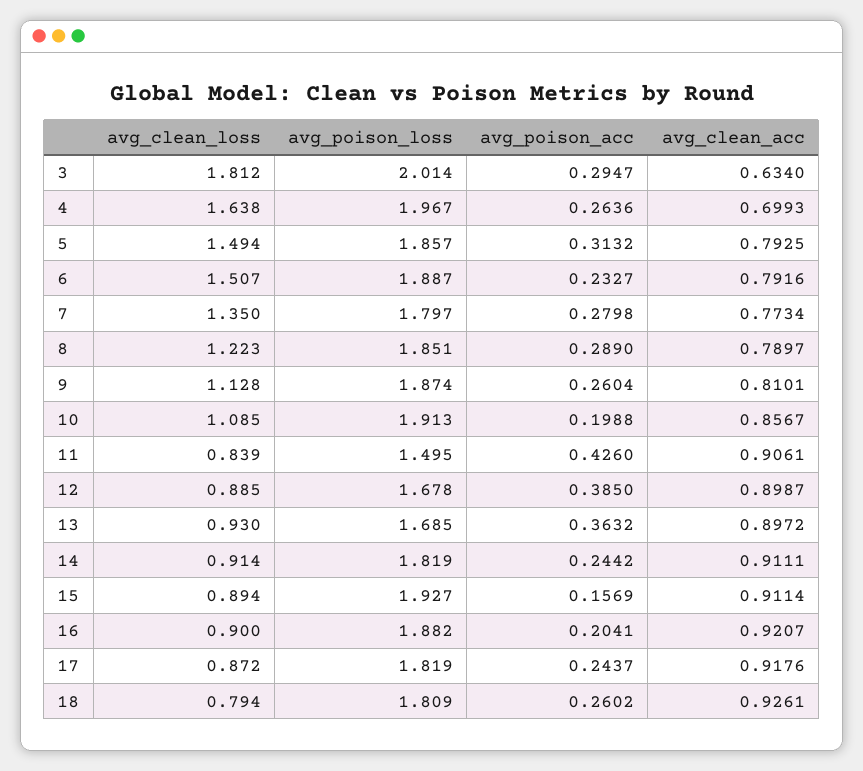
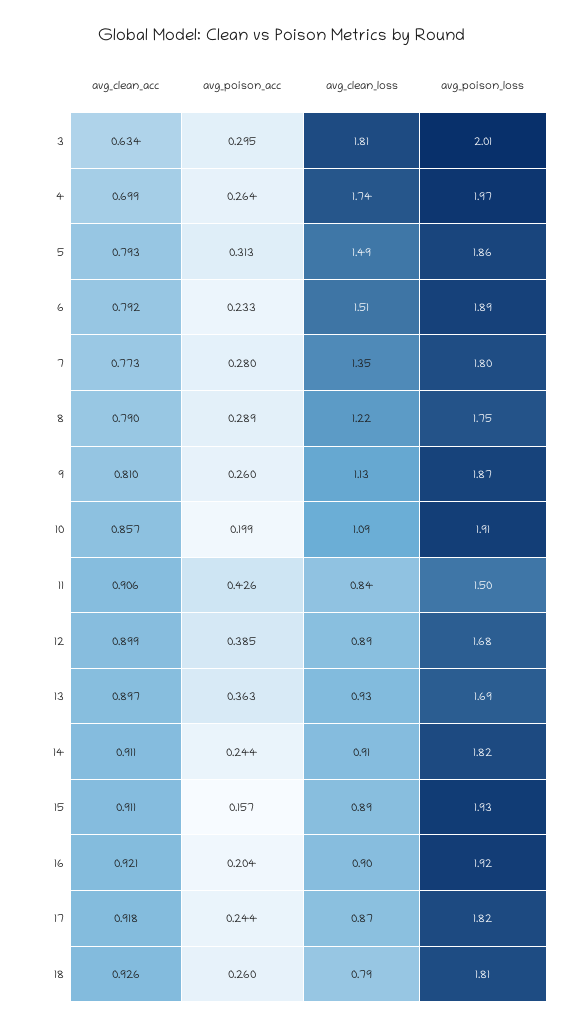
  {
    "avg_clean_loss": {
      "3": 1.812,
-     "4": 1.638,
+     "4": 1.74,
      "5": 1.494,
      "6": 1.507,
      "7": 1.35,
      "8": 1.223,
      "9": 1.128,
      "10": 1.085,
      "11": 0.839,
      "12": 0.885,
      "13": 0.93,
      "14": 0.914,
      "15": 0.894,
      "16": 0.9,
      "17": 0.872,
      "18": 0.794
    },
    "avg_poison_loss": {
      "3": 2.014,
      "4": 1.967,
      "5": 1.857,
      "6": 1.887,
      "7": 1.797,
-     "8": 1.851,
+     "8": 1.75,
      "9": 1.874,
      "10": 1.913,
      "11": 1.495,
      "12": 1.678,
      "13": 1.685,
      "14": 1.819,
      "15": 1.927,
-     "16": 1.882,
+     "16": 1.92,
      "17": 1.819,
      "18": 1.809
    },
    "avg_poison_acc": {
      "3": 0.2947,
      "4": 0.2636,
      "5": 0.3132,
      "6": 0.2327,
      "7": 0.2798,
      "8": 0.289,
      "9": 0.2604,
      "10": 0.1988,
      "11": 0.426,
      "12": 0.385,
      "13": 0.3632,
      "14": 0.2442,
      "15": 0.1569,
      "16": 0.2041,
      "17": 0.2437,
      "18": 0.2602
    },
    "avg_clean_acc": {
      "3": 0.634,
      "4": 0.6993,
      "5": 0.7925,
      "6": 0.7916,
      "7": 0.7734,
      "8": 0.7897,
      "9": 0.8101,
      "10": 0.8567,
      "11": 0.9061,
      "12": 0.8987,
      "13": 0.8972,
      "14": 0.9111,
      "15": 0.9114,
      "16": 0.9207,
      "17": 0.9176,
      "18": 0.9261
    }
  }

